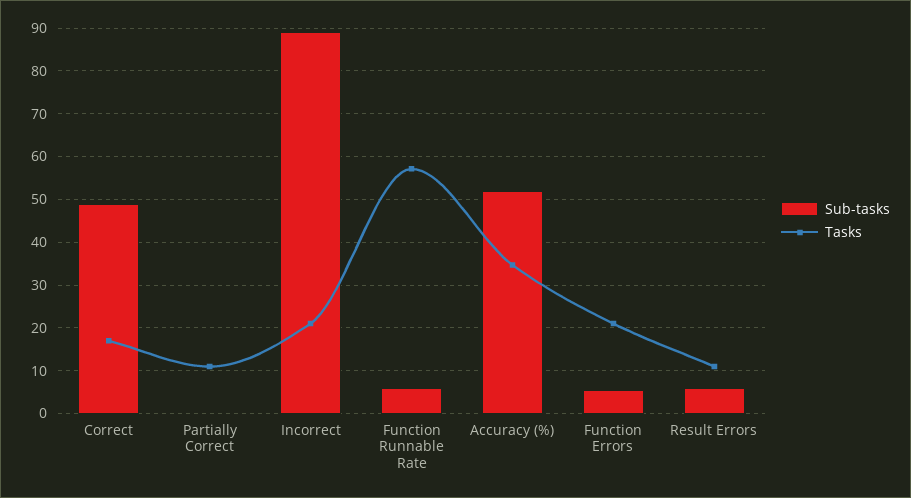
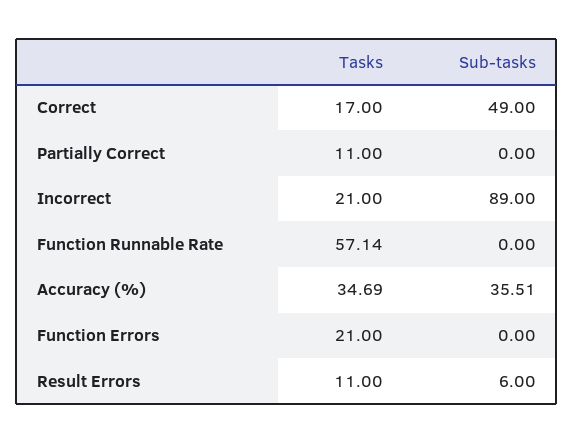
  {
    "Sub-tasks": {
      "Correct": 49,
      "Partially Correct": 0,
      "Incorrect": 89,
-     "Function Runnable Rate": 6,
+     "Function Runnable Rate": 0,
-     "Accuracy (%)": 52,
+     "Accuracy (%)": 35.51,
-     "Function Errors": 6,
+     "Function Errors": 0,
      "Result Errors": 6
    },
    "Tasks": {
      "Correct": 17,
      "Partially Correct": 11,
      "Incorrect": 21,
      "Function Runnable Rate": 57.14,
      "Accuracy (%)": 34.69,
      "Function Errors": 21,
      "Result Errors": 11
    }
  }

